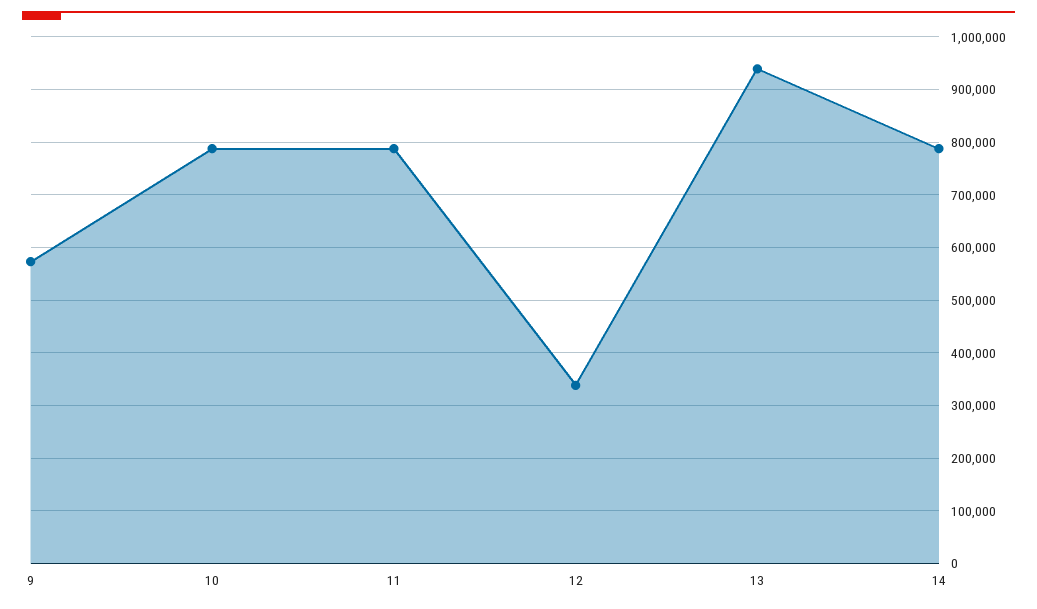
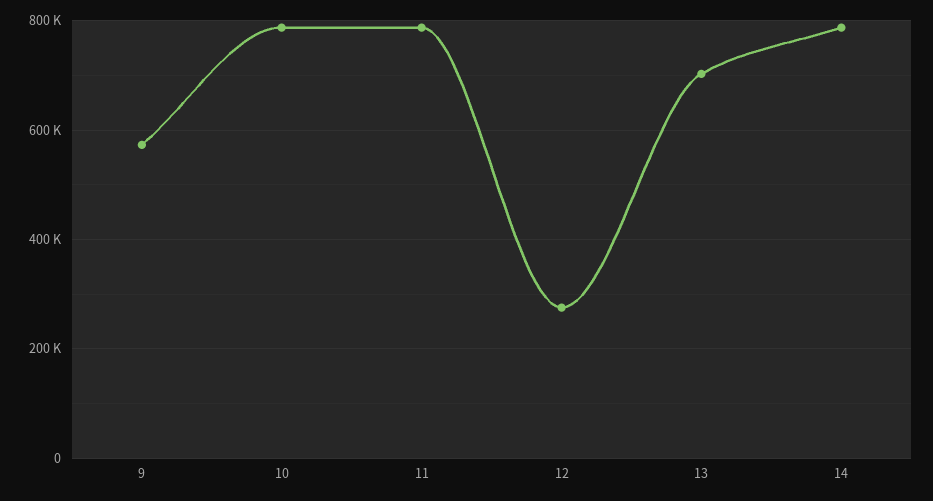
  {
    "9": 580000,
    "10": 780000,
    "11": 780000,
-   "12": 340000,
+   "12": 280000,
-   "13": 940000,
+   "13": 700000,
    "14": 780000
  }

